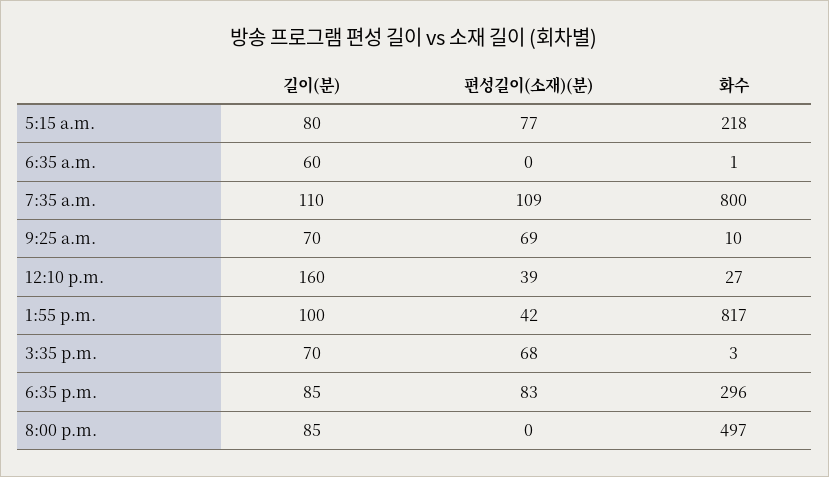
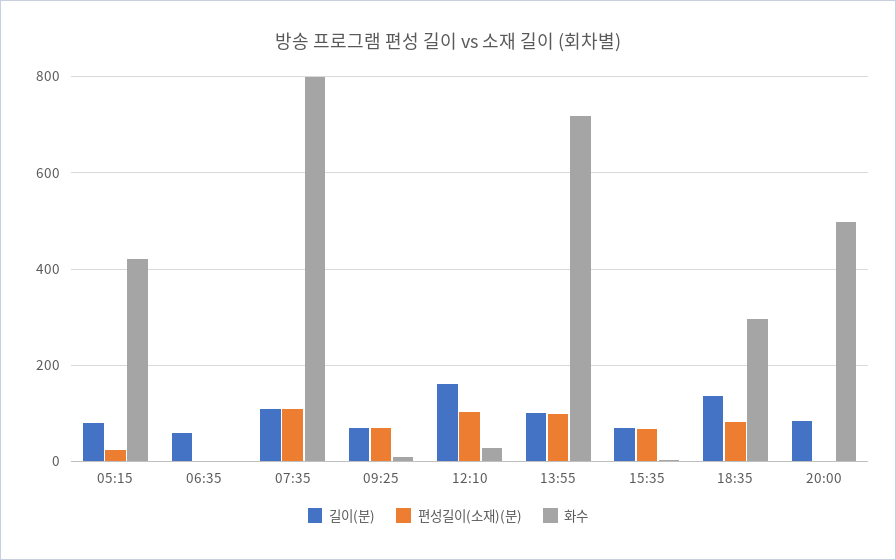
  {
    "길이(분)": {
      "5:15 a.m.": 80,
      "6:35 a.m.": 60,
      "7:35 a.m.": 110,
      "9:25 a.m.": 70,
      "12:10 p.m.": 160,
      "1:55 p.m.": 100,
      "3:35 p.m.": 70,
-     "6:35 p.m.": 85,
+     "6:35 p.m.": 140,
      "8:00 p.m.": 85
    },
    "편성길이(소재)(분)": {
-     "5:15 a.m.": 77,
+     "5:15 a.m.": 20,
      "6:35 a.m.": 0,
      "7:35 a.m.": 109,
      "9:25 a.m.": 69,
-     "12:10 p.m.": 39,
+     "12:10 p.m.": 100,
-     "1:55 p.m.": 42,
+     "1:55 p.m.": 100,
      "3:35 p.m.": 68,
      "6:35 p.m.": 83,
      "8:00 p.m.": 0
    },
    "화수": {
-     "5:15 a.m.": 218,
+     "5:15 a.m.": 420,
      "6:35 a.m.": 1,
      "7:35 a.m.": 800,
      "9:25 a.m.": 10,
      "12:10 p.m.": 27,
-     "1:55 p.m.": 817,
+     "1:55 p.m.": 720,
      "3:35 p.m.": 3,
      "6:35 p.m.": 296,
      "8:00 p.m.": 497
    }
  }

